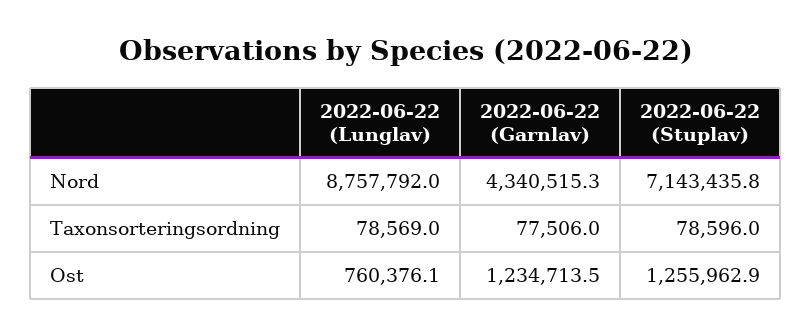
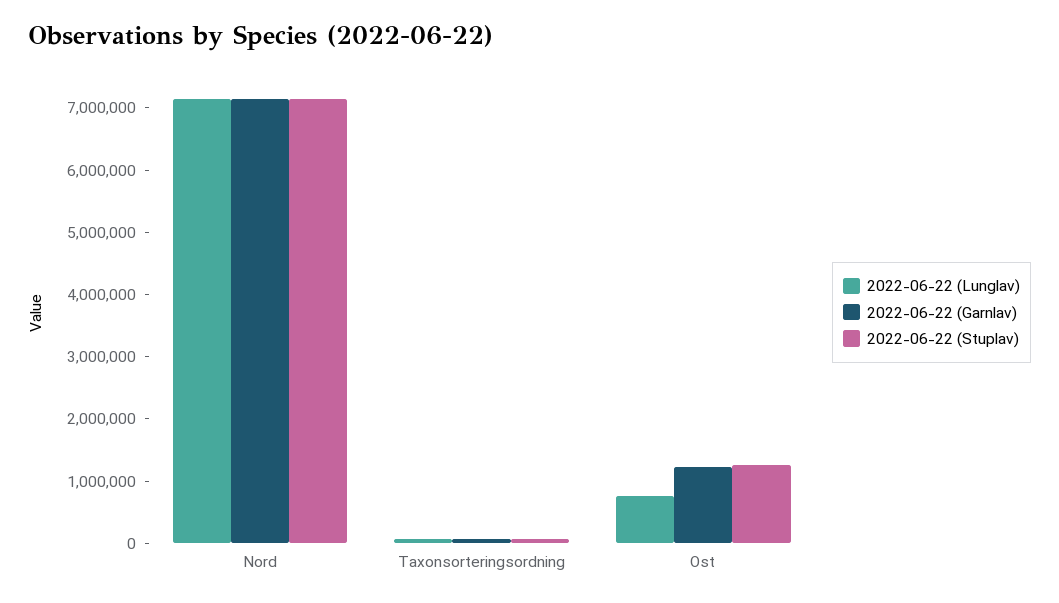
  {
    "2022-06-22 (Lunglav)": {
-     "Nord": 8757792,
+     "Nord": 7200000,
      "Taxonsorteringsordning": 78569,
      "Ost": 760376.1
    },
    "2022-06-22 (Garnlav)": {
-     "Nord": 4340515.3,
+     "Nord": 7200000,
      "Taxonsorteringsordning": 77506,
      "Ost": 1234713.5
    },
    "2022-06-22 (Stuplav)": {
      "Nord": 7143435.8,
      "Taxonsorteringsordning": 78596,
      "Ost": 1255962.9
    }
  }

